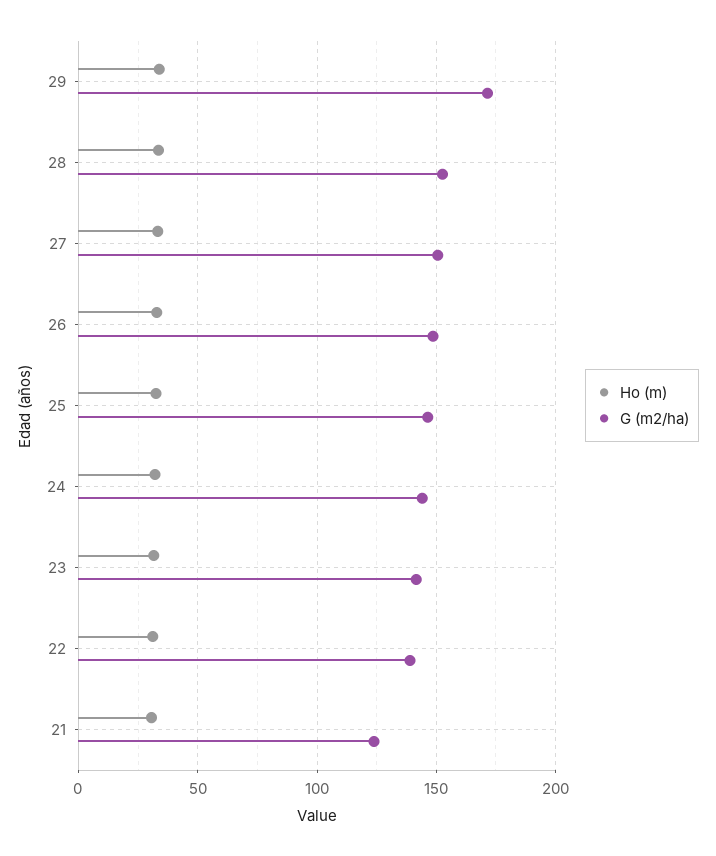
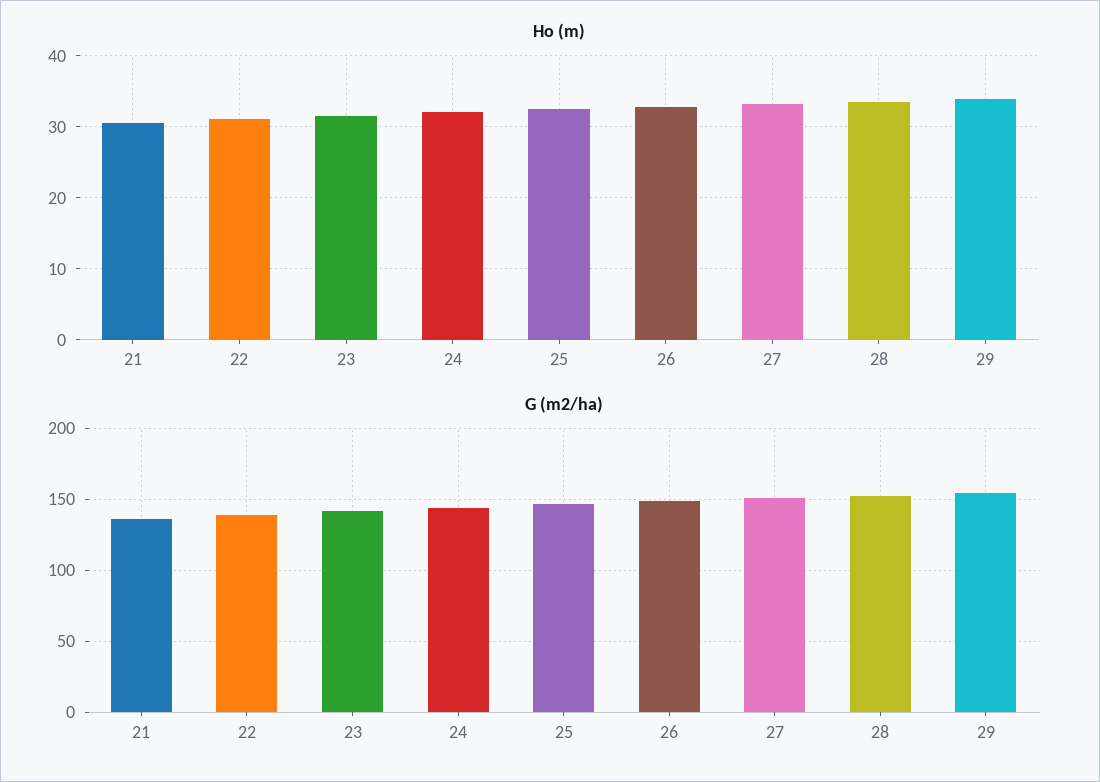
  {
    "Ho (m)": {
      "29": 34,
      "28": 34,
      "27": 33,
      "26": 33,
      "25": 32,
      "24": 32,
      "23": 32,
      "22": 31,
      "21": 31
    },
    "G (m2/ha)": {
-     "29": 170,
+     "29": 155,
      "28": 155,
      "27": 150,
      "26": 150,
      "25": 145,
      "24": 145,
      "23": 140,
      "22": 140,
-     "21": 125
+     "21": 135
    }
  }

